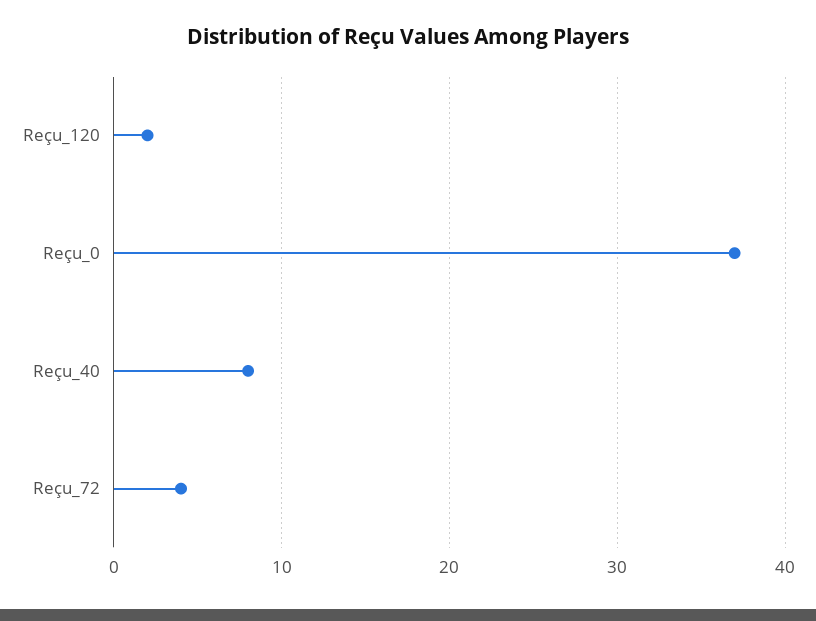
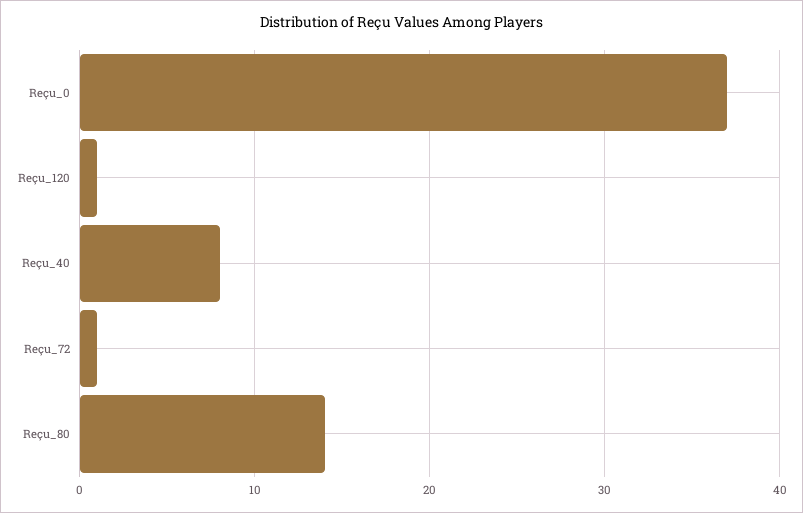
  {
-   "Reçu_120": 2,
+   "Reçu_120": 1,
    "Reçu_0": 37,
    "Reçu_40": 8,
-   "Reçu_72": 4
+   "Reçu_72": 1,
+   "Reçu_80": 14
  }

